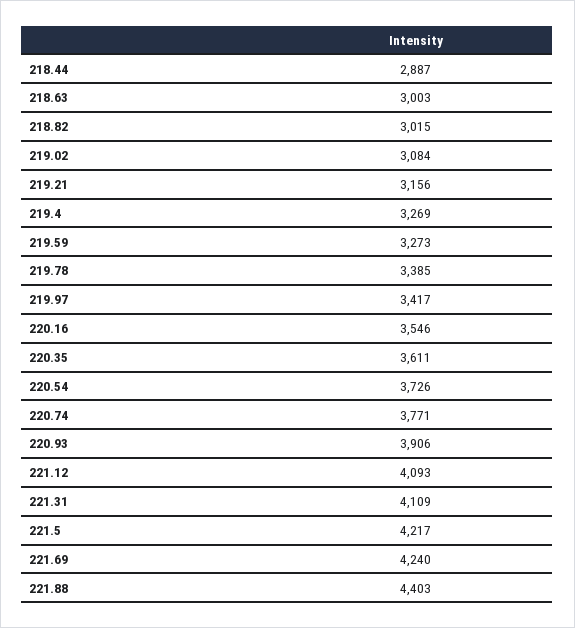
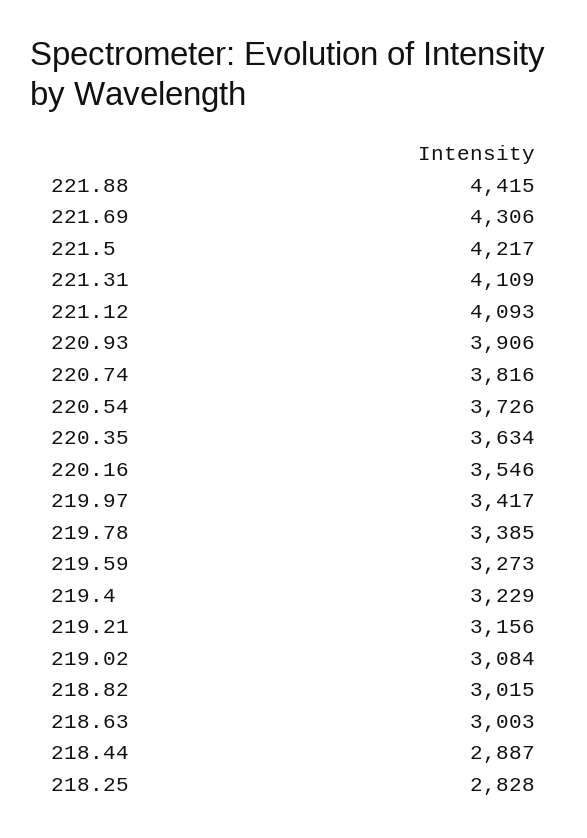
  {
    "218.44": 2887,
    "218.63": 3003,
    "218.82": 3015,
    "219.02": 3084,
    "219.21": 3156,
-   "219.4": 3269,
+   "219.4": 3229,
    "219.59": 3273,
    "219.78": 3385,
    "219.97": 3417,
    "220.16": 3546,
-   "220.35": 3611,
+   "220.35": 3634,
    "220.54": 3726,
-   "220.74": 3771,
+   "220.74": 3816,
    "220.93": 3906,
    "221.12": 4093,
    "221.31": 4109,
    "221.5": 4217,
-   "221.69": 4240,
+   "221.69": 4306,
-   "221.88": 4403
+   "221.88": 4415,
+   "218.25": 2828
  }

